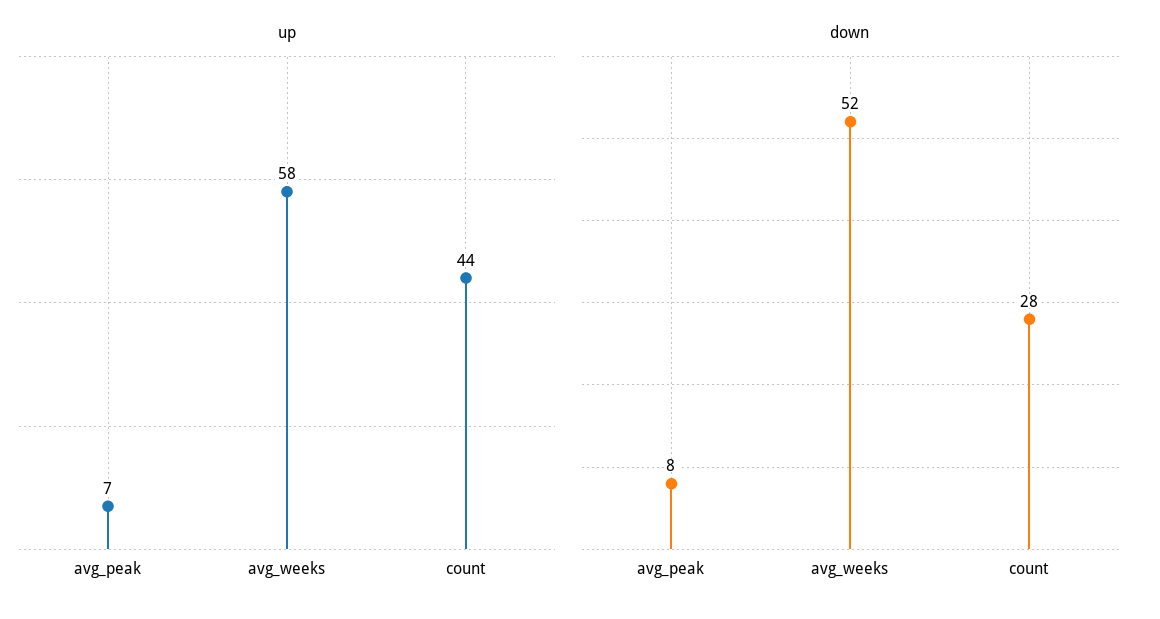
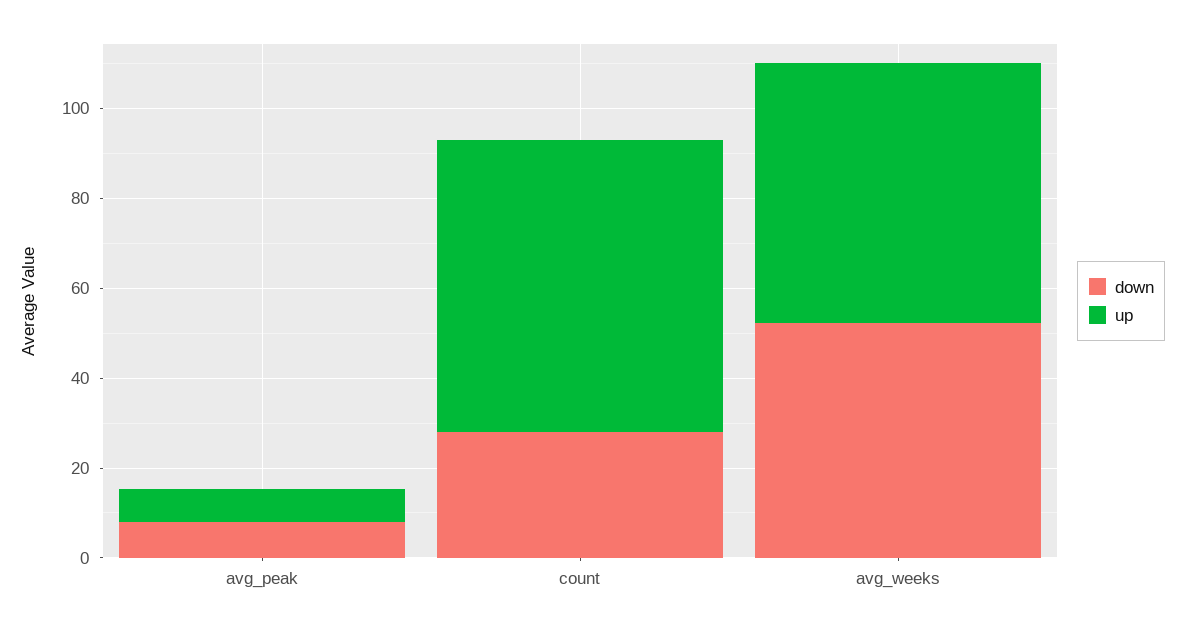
  {
    "up": {
      "avg_peak": 7,
      "avg_weeks": 58,
-     "count": 44
+     "count": 65
    },
    "down": {
      "avg_peak": 8,
      "avg_weeks": 52,
      "count": 28
    }
  }

